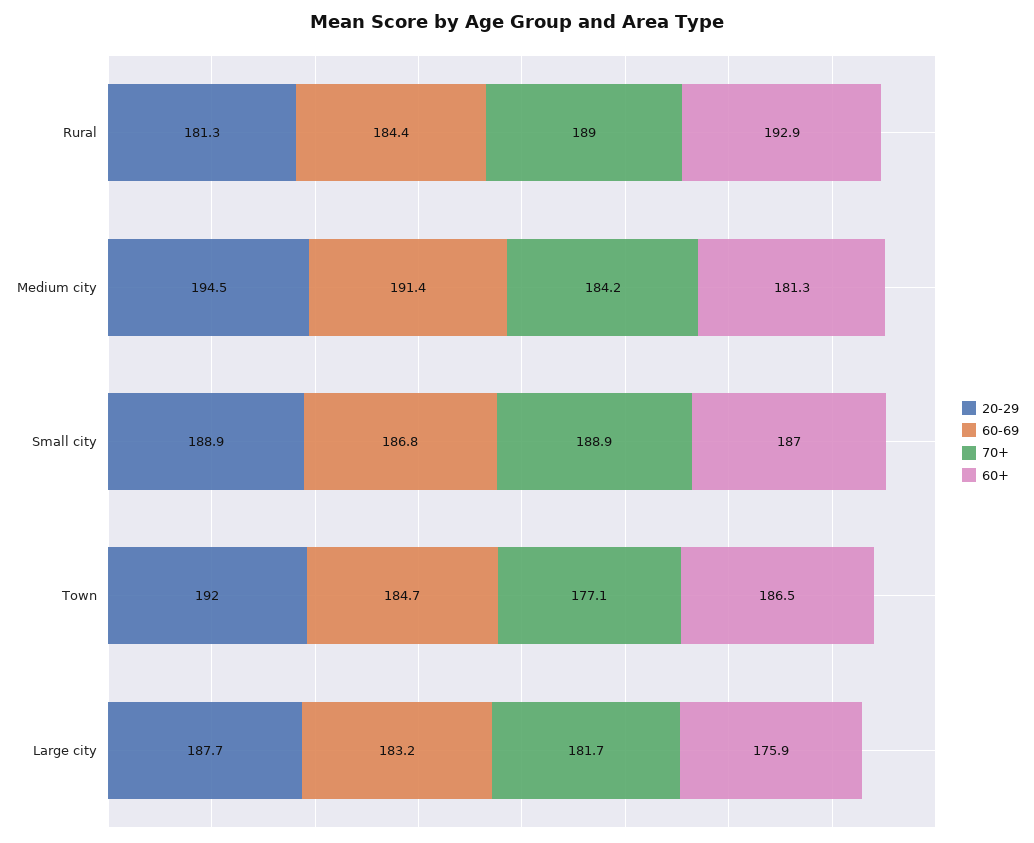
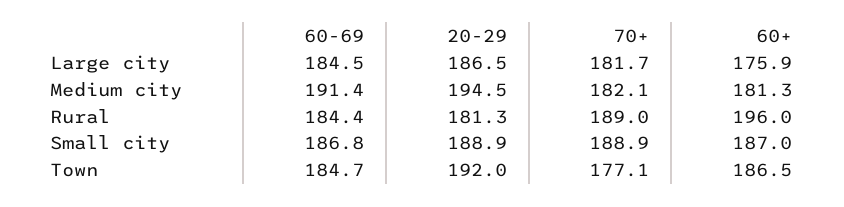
  {
    "20-29": {
      "Rural": 181.3,
      "Medium city": 194.5,
      "Small city": 188.9,
      "Town": 192,
-     "Large city": 187.7
+     "Large city": 186.5
    },
    "60-69": {
      "Rural": 184.4,
      "Medium city": 191.4,
      "Small city": 186.8,
      "Town": 184.7,
-     "Large city": 183.2
+     "Large city": 184.5
    },
    "70+": {
      "Rural": 189,
-     "Medium city": 184.2,
+     "Medium city": 182.1,
      "Small city": 188.9,
      "Town": 177.1,
      "Large city": 181.7
    },
    "60+": {
-     "Rural": 192.9,
+     "Rural": 196,
      "Medium city": 181.3,
      "Small city": 187,
      "Town": 186.5,
      "Large city": 175.9
    }
  }

